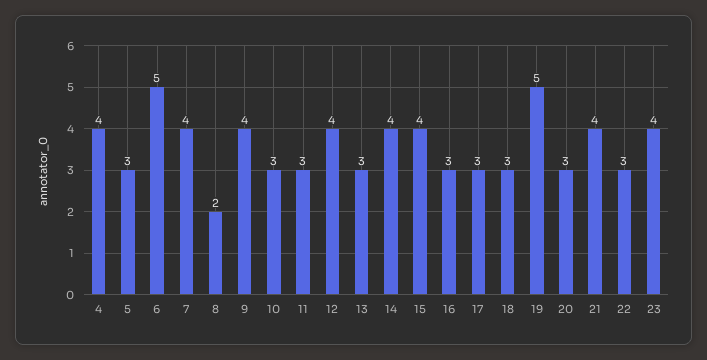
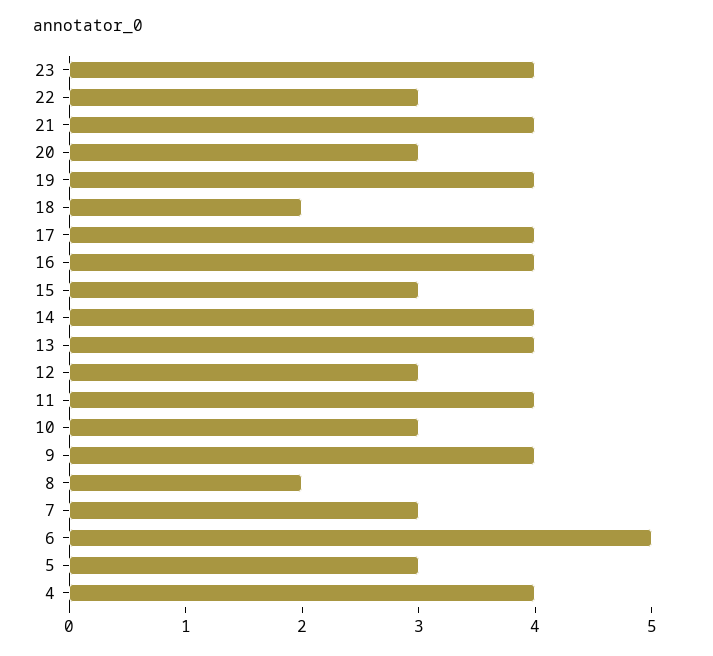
  {
    "4": 4,
    "5": 3,
    "6": 5,
-   "7": 4,
+   "7": 3,
    "8": 2,
    "9": 4,
    "10": 3,
-   "11": 3,
+   "11": 4,
-   "12": 4,
+   "12": 3,
-   "13": 3,
+   "13": 4,
    "14": 4,
-   "15": 4,
+   "15": 3,
-   "16": 3,
+   "16": 4,
-   "17": 3,
+   "17": 4,
-   "18": 3,
+   "18": 2,
-   "19": 5,
+   "19": 4,
    "20": 3,
    "21": 4,
    "22": 3,
    "23": 4
  }

